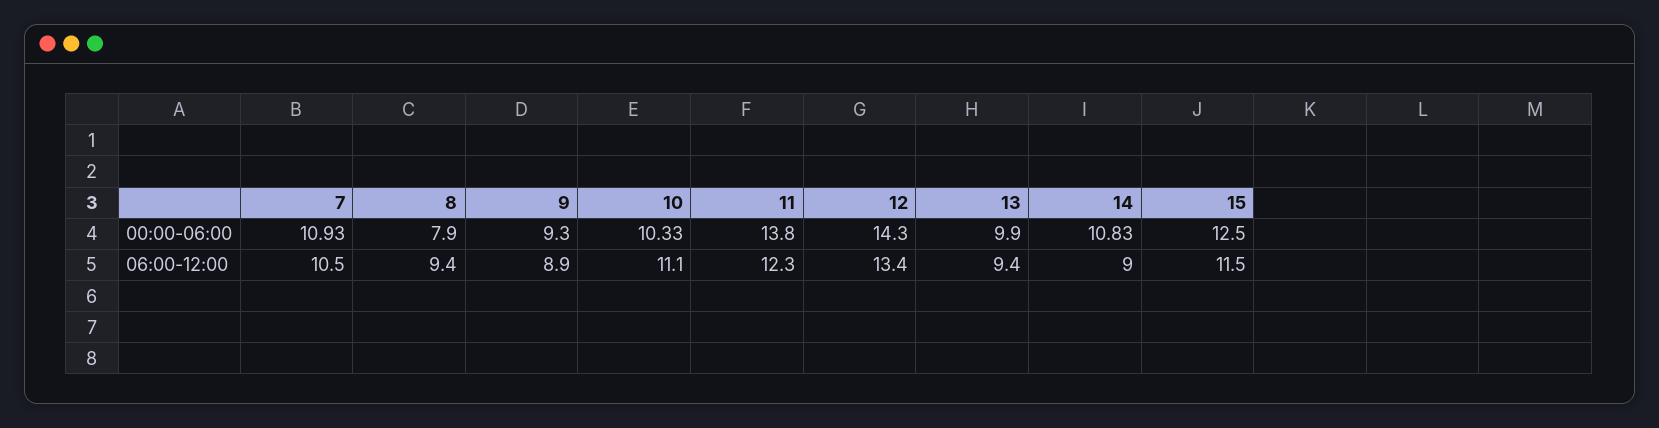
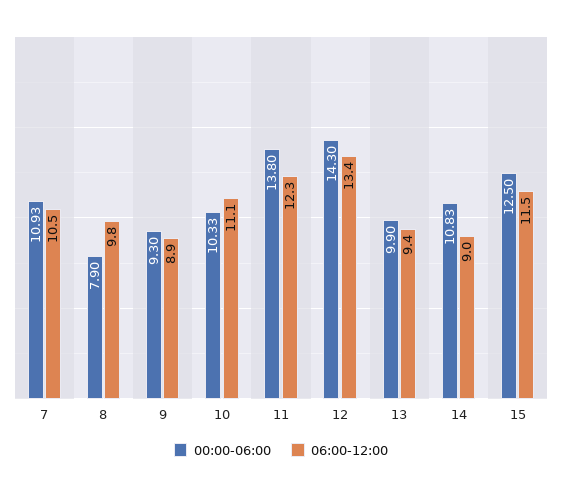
  {
    "00:00-06:00": {
      "7": 10.93,
      "8": 7.9,
      "9": 9.3,
      "10": 10.33,
      "11": 13.8,
      "12": 14.3,
      "13": 9.9,
      "14": 10.83,
      "15": 12.5
    },
    "06:00-12:00": {
      "7": 10.5,
-     "8": 9.4,
+     "8": 9.8,
      "9": 8.9,
      "10": 11.1,
      "11": 12.3,
      "12": 13.4,
      "13": 9.4,
      "14": 9,
      "15": 11.5
    }
  }

